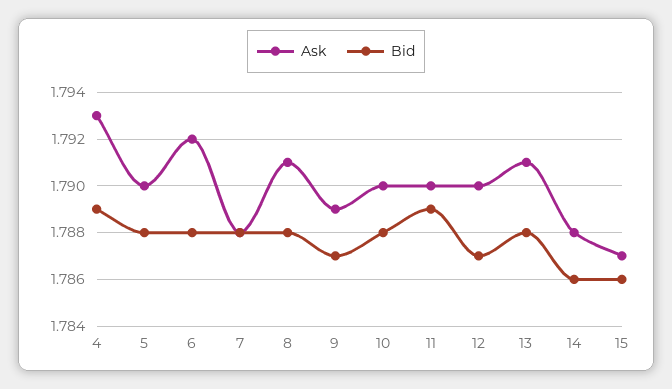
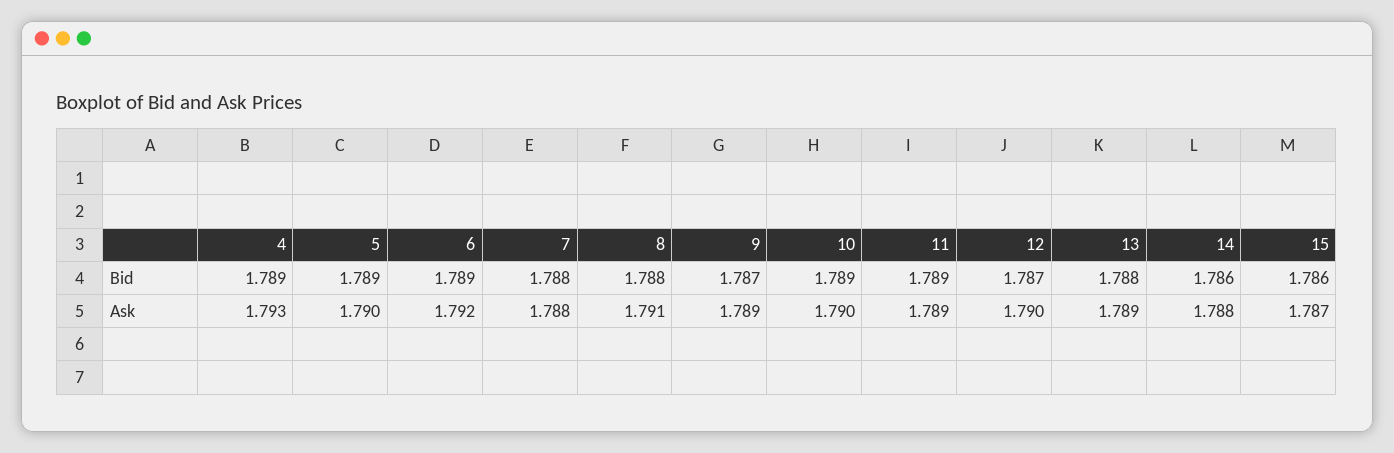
  {
    "Ask": {
      "4": 1.793,
      "5": 1.79,
      "6": 1.792,
      "7": 1.788,
      "8": 1.791,
      "9": 1.789,
      "10": 1.79,
-     "11": 1.79,
+     "11": 1.789,
      "12": 1.79,
-     "13": 1.791,
+     "13": 1.789,
      "14": 1.788,
      "15": 1.787
    },
    "Bid": {
      "4": 1.789,
-     "5": 1.788,
+     "5": 1.789,
-     "6": 1.788,
+     "6": 1.789,
      "7": 1.788,
      "8": 1.788,
      "9": 1.787,
-     "10": 1.788,
+     "10": 1.789,
      "11": 1.789,
      "12": 1.787,
      "13": 1.788,
      "14": 1.786,
      "15": 1.786
    }
  }

